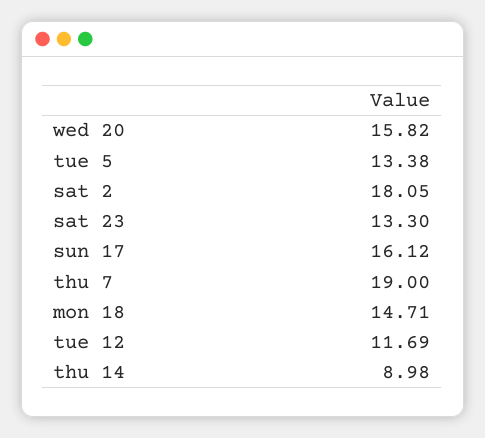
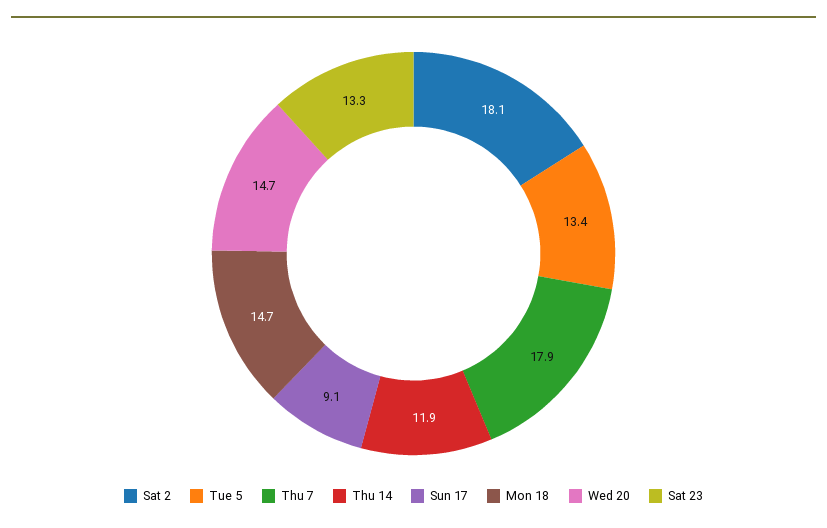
  {
-   "wed 20": 15.82,
+   "wed 20": 14.7,
    "tue 5": 13.38,
    "sat 2": 18.05,
    "sat 23": 13.3,
-   "sun 17": 16.12,
+   "sun 17": 9.1,
-   "thu 7": 19,
+   "thu 7": 17.9,
    "mon 18": 14.71,
-   "tue 12": 11.69,
-   "thu 14": 8.98
+   "thu 14": 11.9
  }

